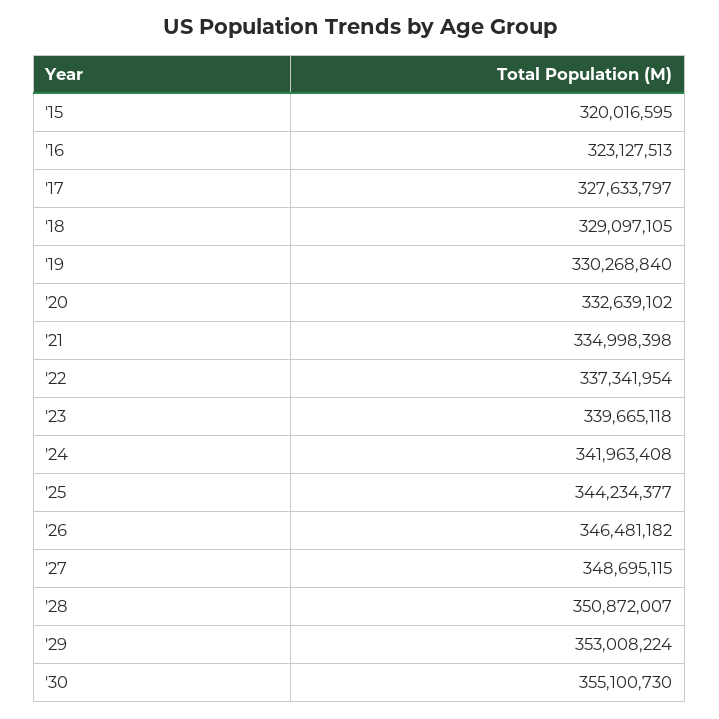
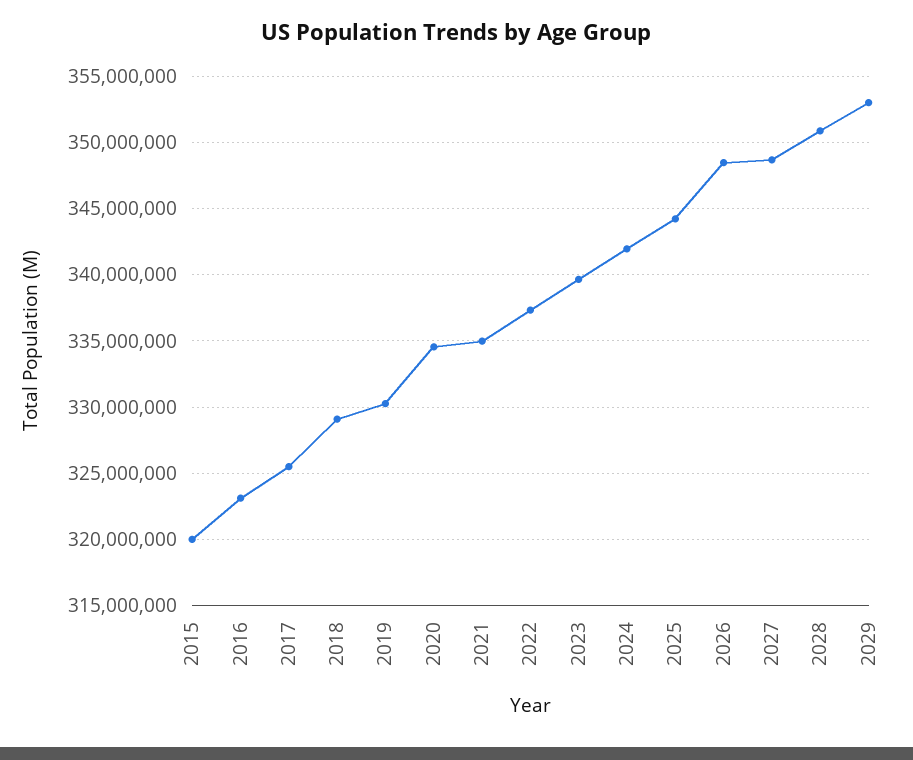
  {
    "'15": 320016595,
    "'16": 323127513,
-   "'17": 327633797,
+   "'17": 325500000,
    "'18": 329097105,
    "'19": 330268840,
-   "'20": 332639102,
+   "'20": 334500000,
    "'21": 334998398,
    "'22": 337341954,
    "'23": 339665118,
    "'24": 341963408,
    "'25": 344234377,
-   "'26": 346481182,
+   "'26": 348500000,
    "'27": 348695115,
    "'28": 350872007,
-   "'29": 353008224,
+   "'29": 353008224
-   "'30": 355100730
  }

